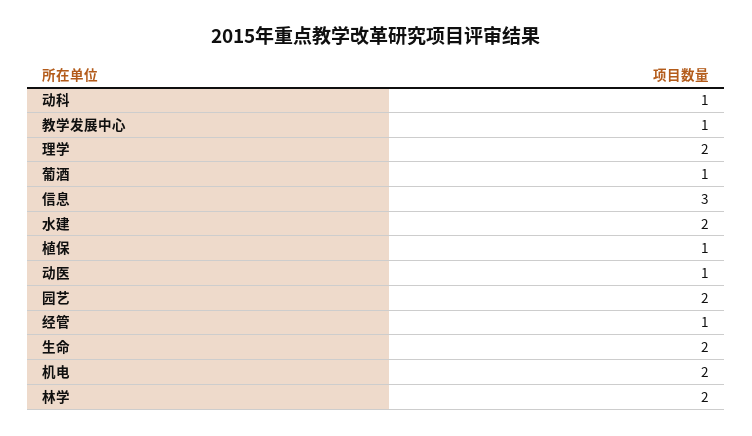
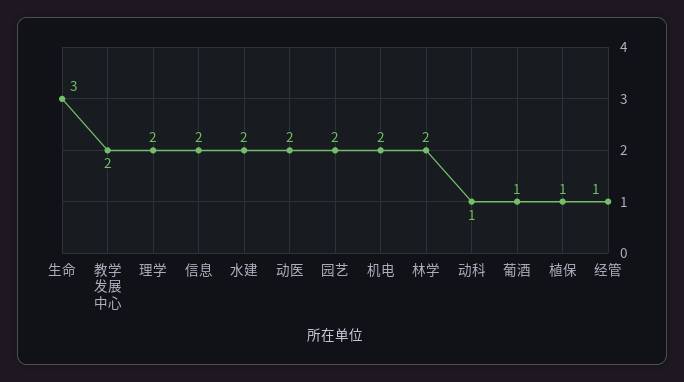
  {
    "动科": 1,
-   "教学发展中心": 1,
+   "教学发展中心": 2,
    "理学": 2,
    "葡酒": 1,
-   "信息": 3,
+   "信息": 2,
    "水建": 2,
    "植保": 1,
-   "动医": 1,
+   "动医": 2,
    "园艺": 2,
    "经管": 1,
-   "生命": 2,
+   "生命": 3,
    "机电": 2,
    "林学": 2
  }

